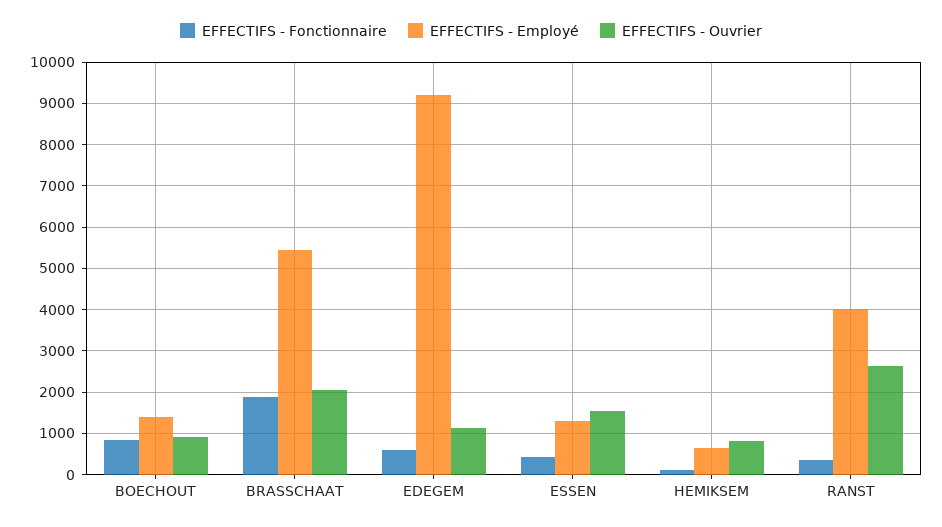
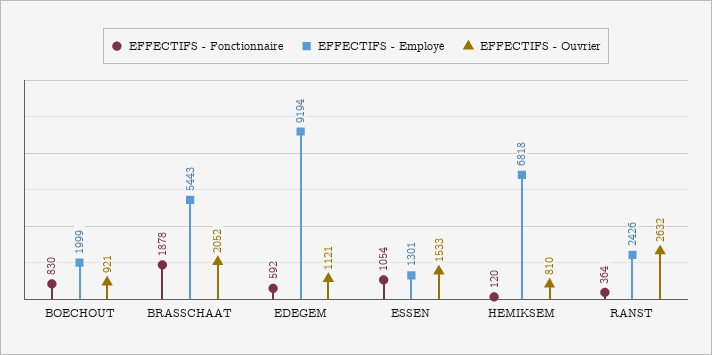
  {
    "EFFECTIFS - Fonctionnaire": {
      "BOECHOUT": 830,
      "BRASSCHAAT": 1878,
      "EDEGEM": 592,
-     "ESSEN": 400,
+     "ESSEN": 1054,
      "HEMIKSEM": 120,
      "RANST": 364
    },
    "EFFECTIFS - Employé": {
-     "BOECHOUT": 1400,
+     "BOECHOUT": 1999,
      "BRASSCHAAT": 5443,
      "EDEGEM": 9194,
      "ESSEN": 1301,
-     "HEMIKSEM": 600,
+     "HEMIKSEM": 6818,
-     "RANST": 4000
+     "RANST": 2426
    },
    "EFFECTIFS - Ouvrier": {
      "BOECHOUT": 921,
      "BRASSCHAAT": 2052,
      "EDEGEM": 1121,
      "ESSEN": 1533,
      "HEMIKSEM": 810,
      "RANST": 2632
    }
  }

